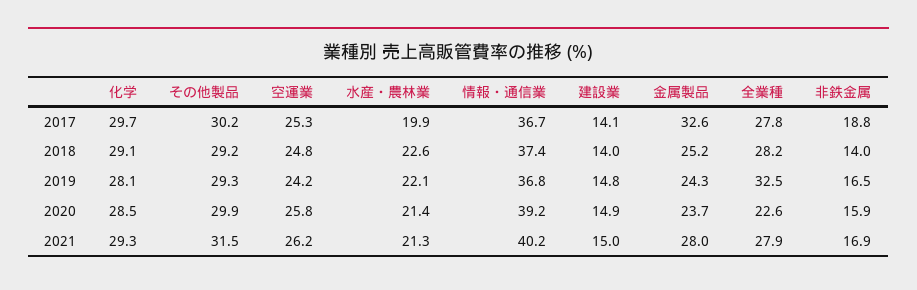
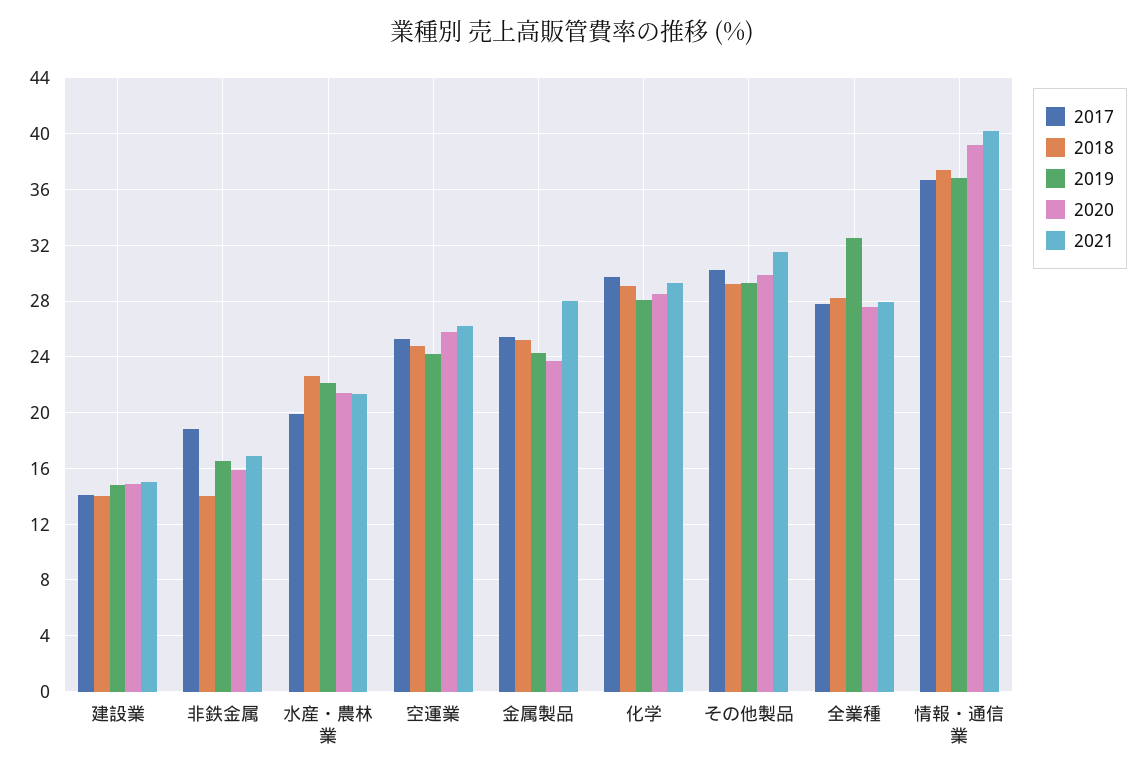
  {
    "2017": {
      "化学": 29.7,
      "その他製品": 30.2,
      "空運業": 25.3,
      "水産・農林業": 19.9,
      "情報・通信業": 36.7,
      "建設業": 14.1,
-     "金属製品": 32.6,
+     "金属製品": 25.5,
      "全業種": 27.8,
      "非鉄金属": 18.8
    },
    "2018": {
      "化学": 29.1,
      "その他製品": 29.2,
      "空運業": 24.8,
      "水産・農林業": 22.6,
      "情報・通信業": 37.4,
      "建設業": 14,
      "金属製品": 25.2,
      "全業種": 28.2,
      "非鉄金属": 14
    },
    "2019": {
      "化学": 28.1,
      "その他製品": 29.3,
      "空運業": 24.2,
      "水産・農林業": 22.1,
      "情報・通信業": 36.8,
      "建設業": 14.8,
      "金属製品": 24.3,
      "全業種": 32.5,
      "非鉄金属": 16.5
    },
    "2020": {
      "化学": 28.5,
      "その他製品": 29.9,
      "空運業": 25.8,
      "水産・農林業": 21.4,
      "情報・通信業": 39.2,
      "建設業": 14.9,
      "金属製品": 23.7,
-     "全業種": 22.6,
+     "全業種": 27.5,
      "非鉄金属": 15.9
    },
    "2021": {
      "化学": 29.3,
      "その他製品": 31.5,
      "空運業": 26.2,
      "水産・農林業": 21.3,
      "情報・通信業": 40.2,
      "建設業": 15,
      "金属製品": 28,
      "全業種": 27.9,
      "非鉄金属": 16.9
    }
  }

